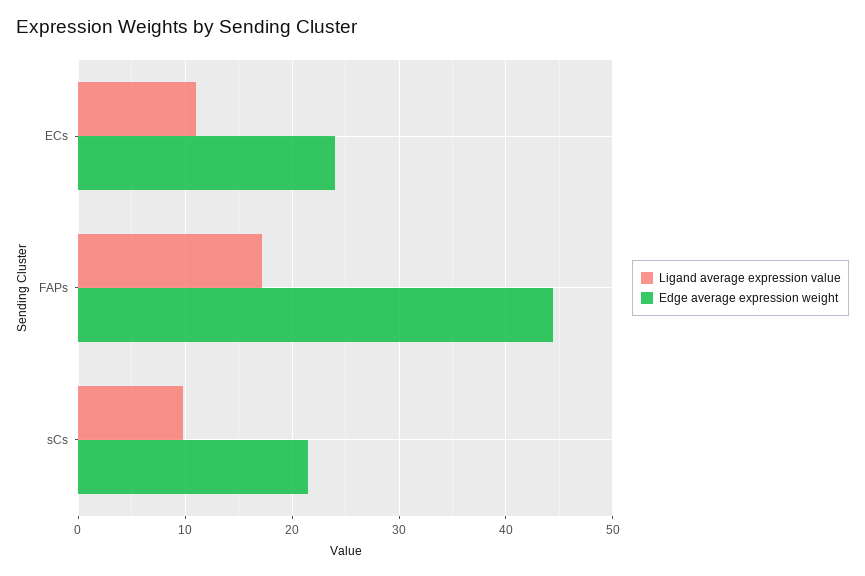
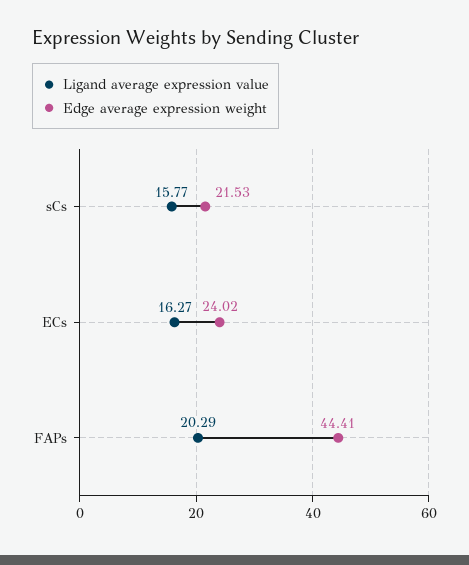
  {
    "Ligand average expression value": {
-     "ECs": 11,
+     "ECs": 16.27,
-     "FAPs": 17,
+     "FAPs": 20.29,
-     "sCs": 10
+     "sCs": 15.77
    },
    "Edge average expression weight": {
      "ECs": 24.02,
      "FAPs": 44.41,
      "sCs": 21.53
    }
  }

